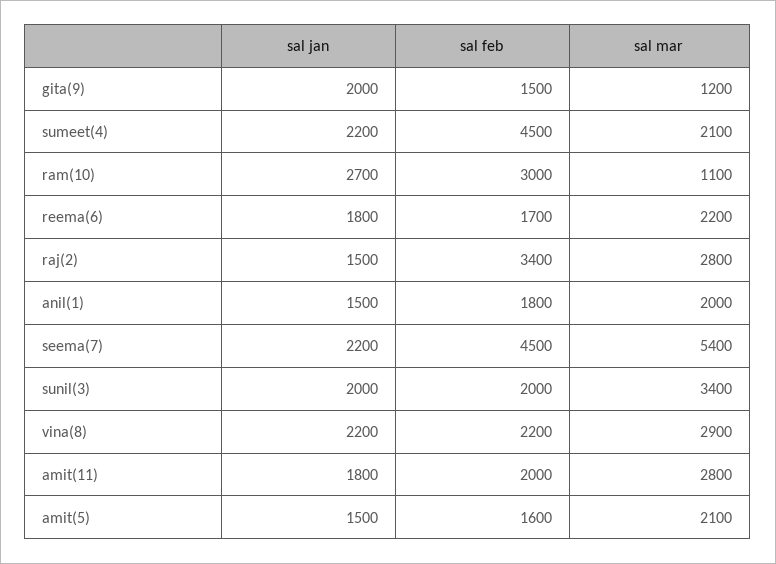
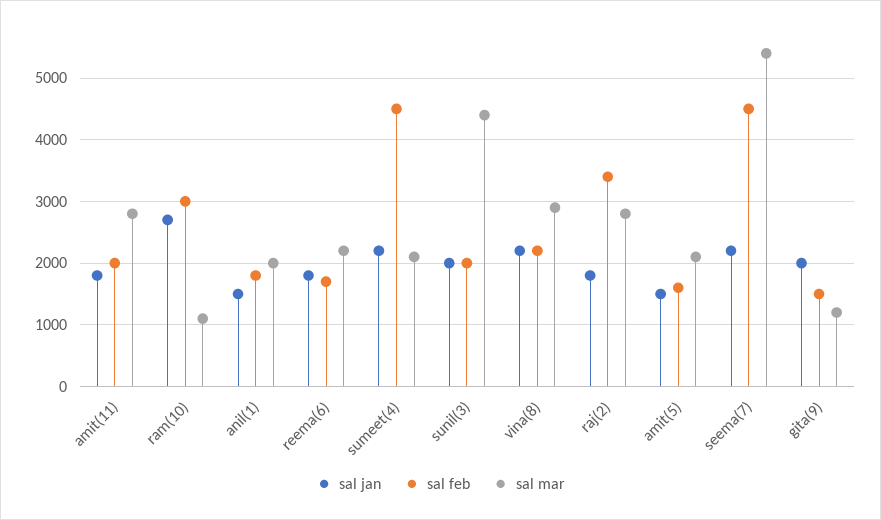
  {
    "sal jan": {
      "gita(9)": 2000,
      "sumeet(4)": 2200,
      "ram(10)": 2700,
      "reema(6)": 1800,
-     "raj(2)": 1500,
+     "raj(2)": 1800,
      "anil(1)": 1500,
      "seema(7)": 2200,
      "sunil(3)": 2000,
      "vina(8)": 2200,
      "amit(11)": 1800,
      "amit(5)": 1500
    },
    "sal feb": {
      "gita(9)": 1500,
      "sumeet(4)": 4500,
      "ram(10)": 3000,
      "reema(6)": 1700,
      "raj(2)": 3400,
      "anil(1)": 1800,
      "seema(7)": 4500,
      "sunil(3)": 2000,
      "vina(8)": 2200,
      "amit(11)": 2000,
      "amit(5)": 1600
    },
    "sal mar": {
      "gita(9)": 1200,
      "sumeet(4)": 2100,
      "ram(10)": 1100,
      "reema(6)": 2200,
      "raj(2)": 2800,
      "anil(1)": 2000,
      "seema(7)": 5400,
-     "sunil(3)": 3400,
+     "sunil(3)": 4400,
      "vina(8)": 2900,
      "amit(11)": 2800,
      "amit(5)": 2100
    }
  }

